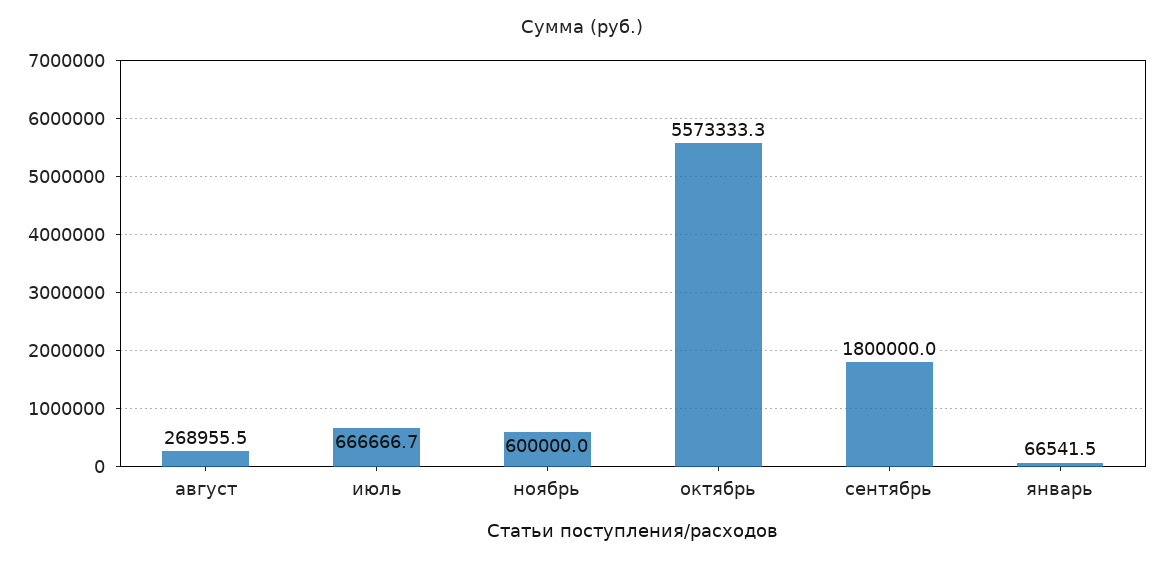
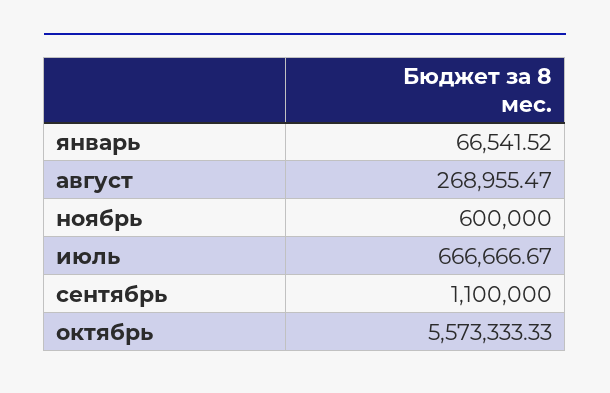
  {
    "август": 268955.47,
    "июль": 666666.67,
    "ноябрь": 600000,
    "октябрь": 5573333.33,
-   "сентябрь": 1800000,
+   "сентябрь": 1100000,
    "январь": 66541.52
  }

